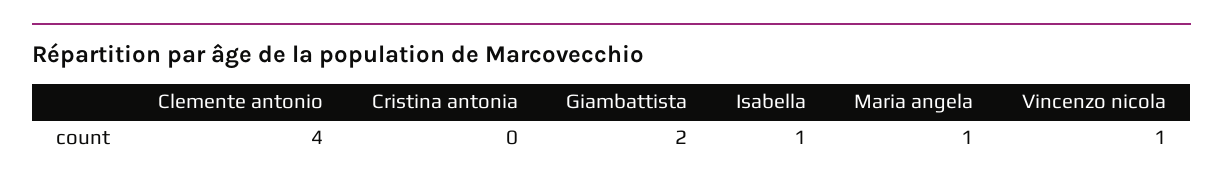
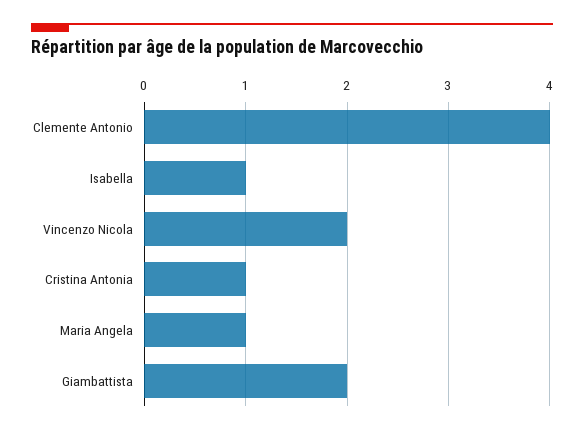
  {
    "Clemente antonio": 4,
-   "Cristina antonia": 0,
+   "Cristina antonia": 1,
    "Giambattista": 2,
    "Isabella": 1,
    "Maria angela": 1,
-   "Vincenzo nicola": 1
+   "Vincenzo nicola": 2
  }

